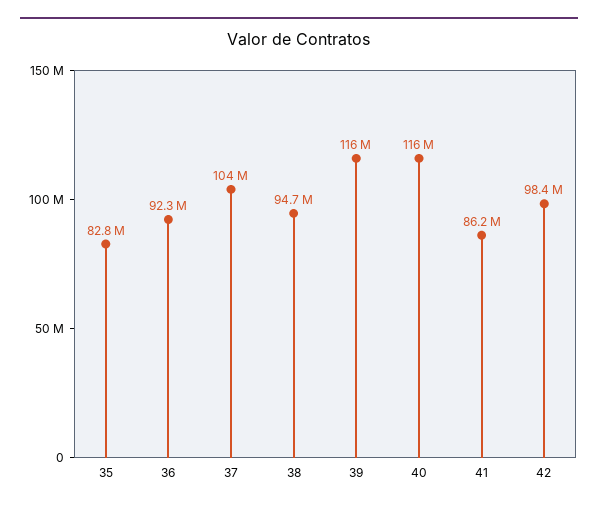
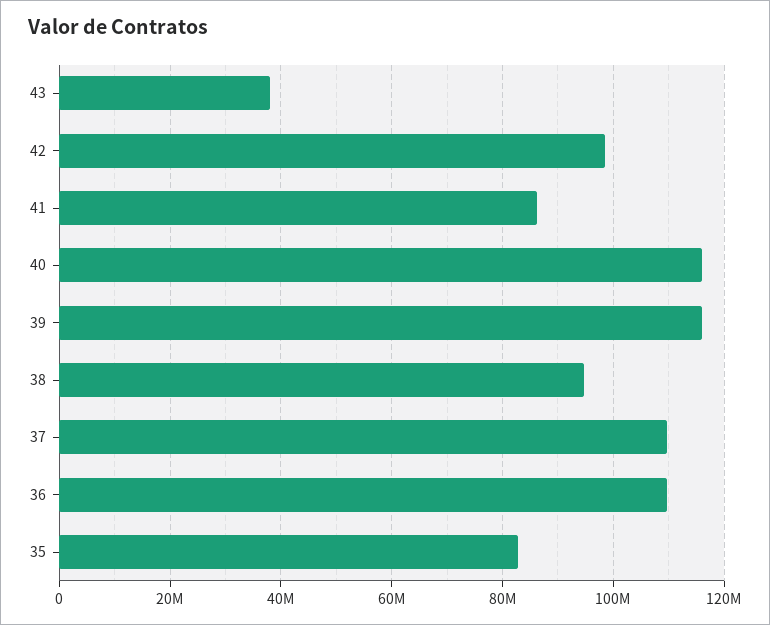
  {
    "35": 82800000,
-   "36": 92300000,
+   "36": 110000000,
-   "37": 104000000,
+   "37": 110000000,
    "38": 94700000,
    "39": 116000000,
    "40": 116000000,
    "41": 86200000,
-   "42": 98400000
+   "42": 98400000,
+   "43": 38000000
  }

